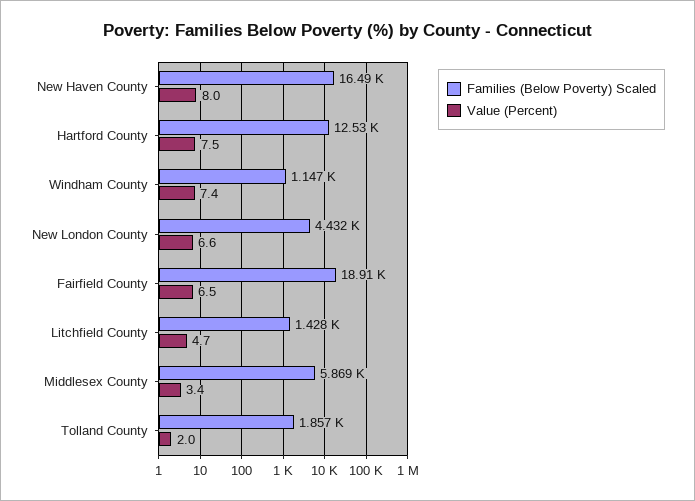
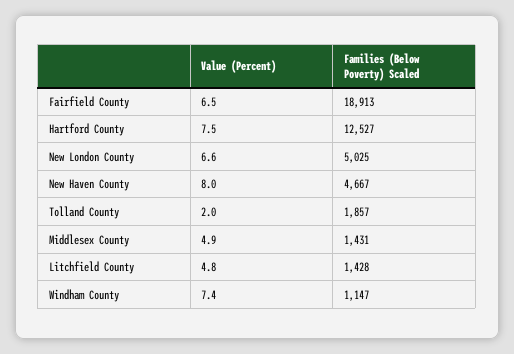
  {
    "Families (Below Poverty) Scaled": {
-     "New Haven County": 16490,
+     "New Haven County": 4667,
      "Hartford County": 12527,
      "Windham County": 1147,
-     "New London County": 4432,
+     "New London County": 5025,
      "Fairfield County": 18913,
      "Litchfield County": 1428,
-     "Middlesex County": 5869,
+     "Middlesex County": 1431,
      "Tolland County": 1857
    },
    "Value (Percent)": {
      "New Haven County": 8,
      "Hartford County": 7.5,
      "Windham County": 7.4,
      "New London County": 6.6,
      "Fairfield County": 6.5,
-     "Litchfield County": 4.7,
+     "Litchfield County": 4.8,
-     "Middlesex County": 3.4,
+     "Middlesex County": 4.9,
      "Tolland County": 2
    }
  }

